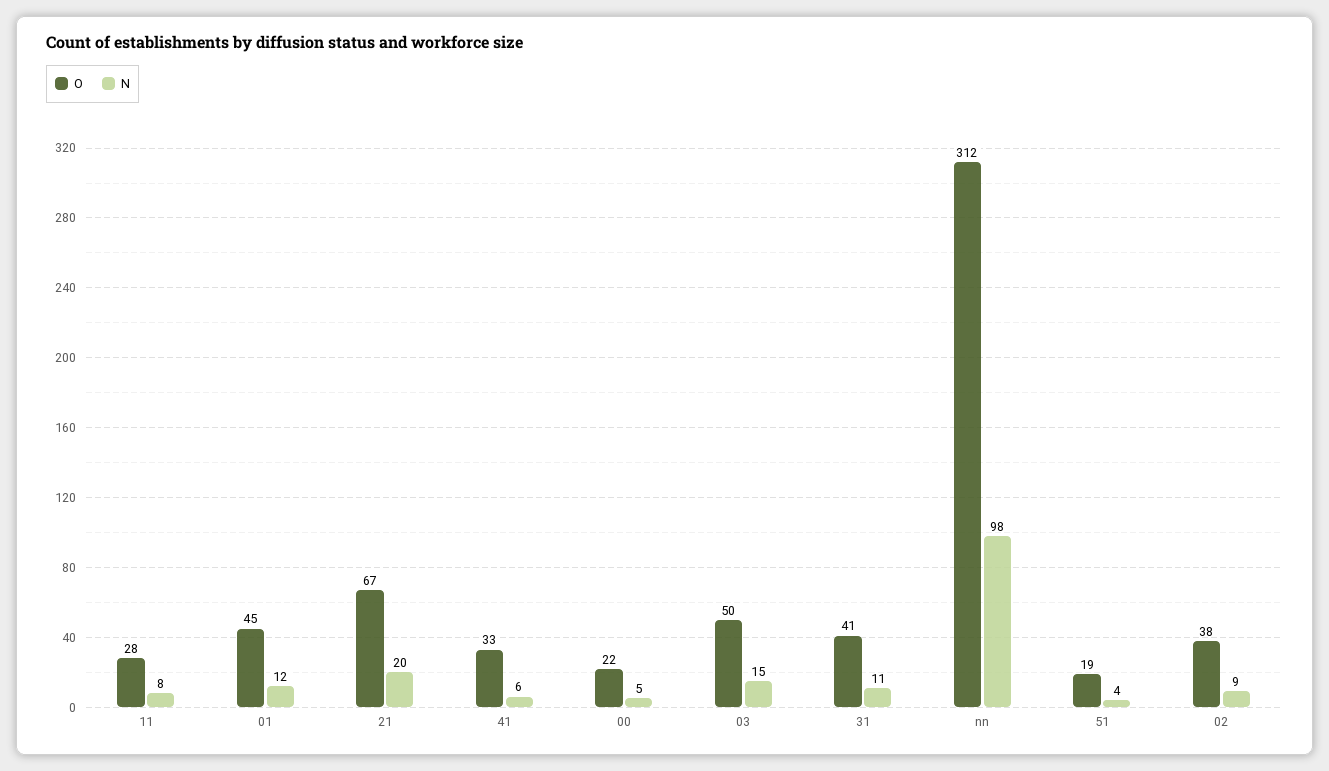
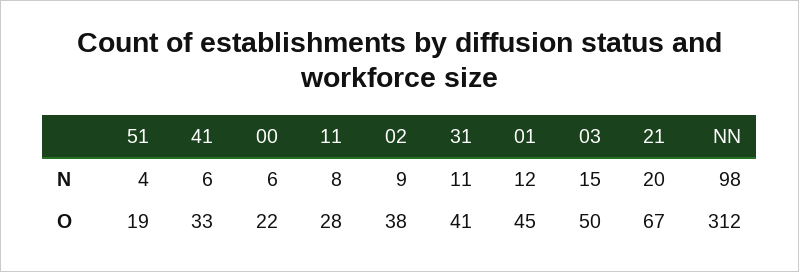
  {
    "O": {
      "11": 28,
      "01": 45,
      "21": 67,
      "41": 33,
      "00": 22,
      "03": 50,
      "31": 41,
      "nn": 312,
      "51": 19,
      "02": 38
    },
    "N": {
      "11": 8,
      "01": 12,
      "21": 20,
      "41": 6,
-     "00": 5,
+     "00": 6,
      "03": 15,
      "31": 11,
      "nn": 98,
      "51": 4,
      "02": 9
    }
  }

